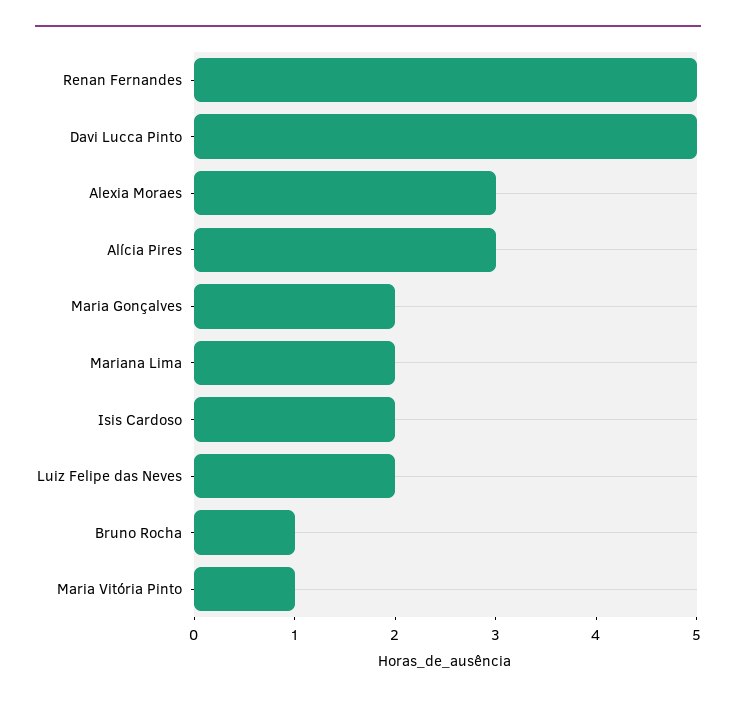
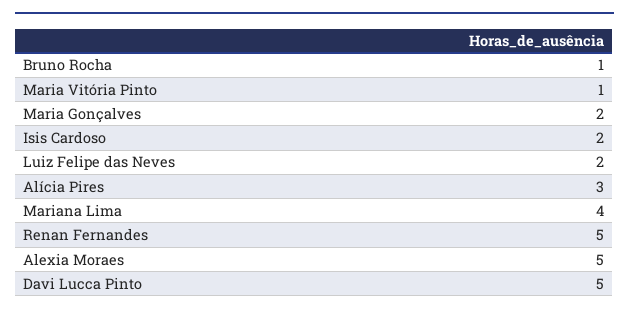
  {
    "Renan Fernandes": 5,
    "Davi Lucca Pinto": 5,
-   "Alexia Moraes": 3,
+   "Alexia Moraes": 5,
    "Alícia Pires": 3,
    "Maria Gonçalves": 2,
-   "Mariana Lima": 2,
+   "Mariana Lima": 4,
    "Isis Cardoso": 2,
    "Luiz Felipe das Neves": 2,
    "Bruno Rocha": 1,
    "Maria Vitória Pinto": 1
  }

